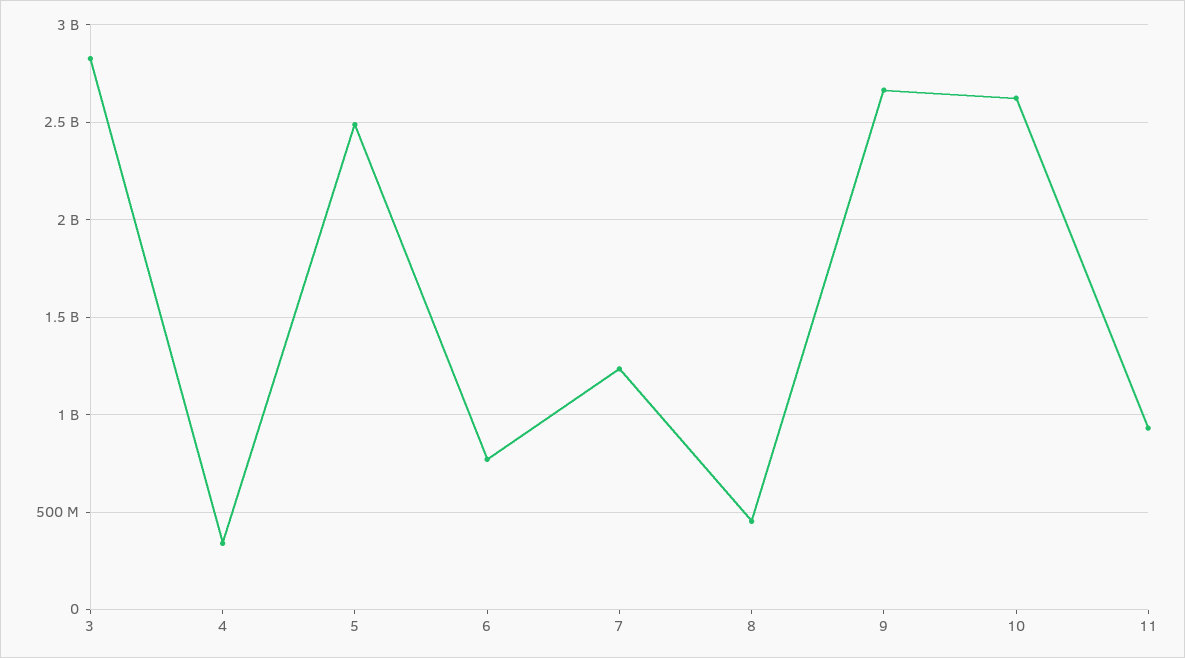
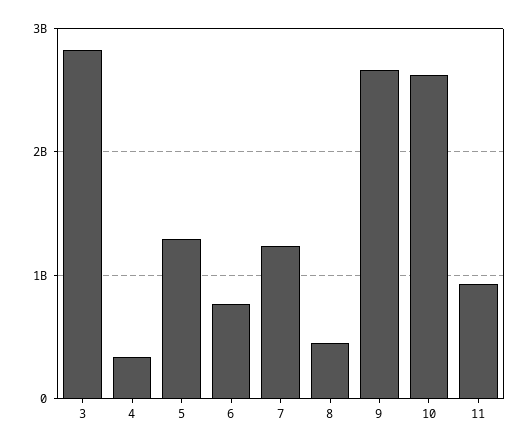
  {
    "3": 2850000000,
    "4": 350000000,
-   "5": 2500000000,
+   "5": 1300000000,
    "6": 750000000,
    "7": 1250000000,
    "8": 450000000,
    "9": 2650000000,
    "10": 2600000000,
    "11": 950000000
  }

